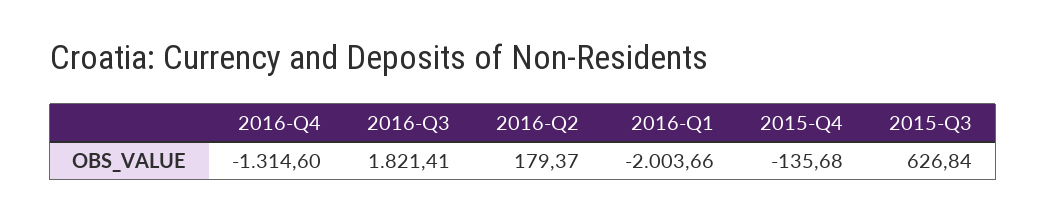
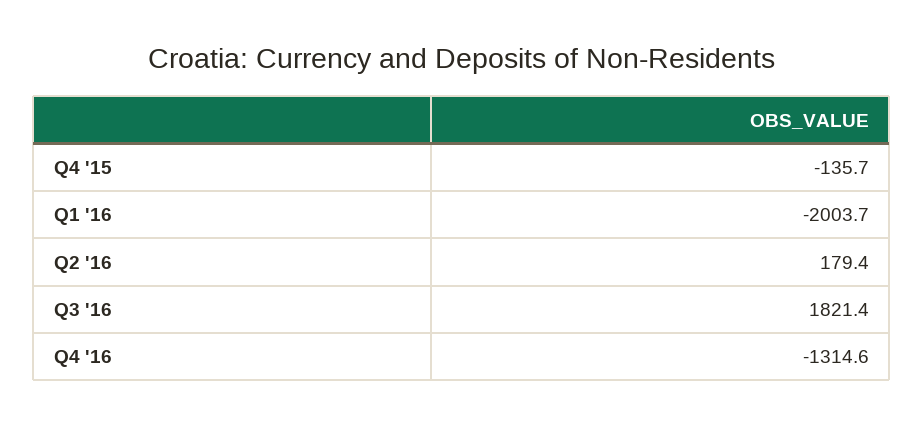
  {
    "2016-Q4": -1314.6,
    "2016-Q3": 1821.41,
    "2016-Q2": 179.37,
    "2016-Q1": -2003.66,
-   "2015-Q4": -135.68,
+   "2015-Q4": -135.68
-   "2015-Q3": 626.84
  }

